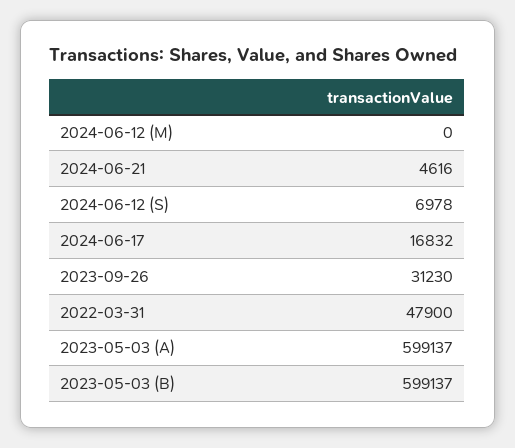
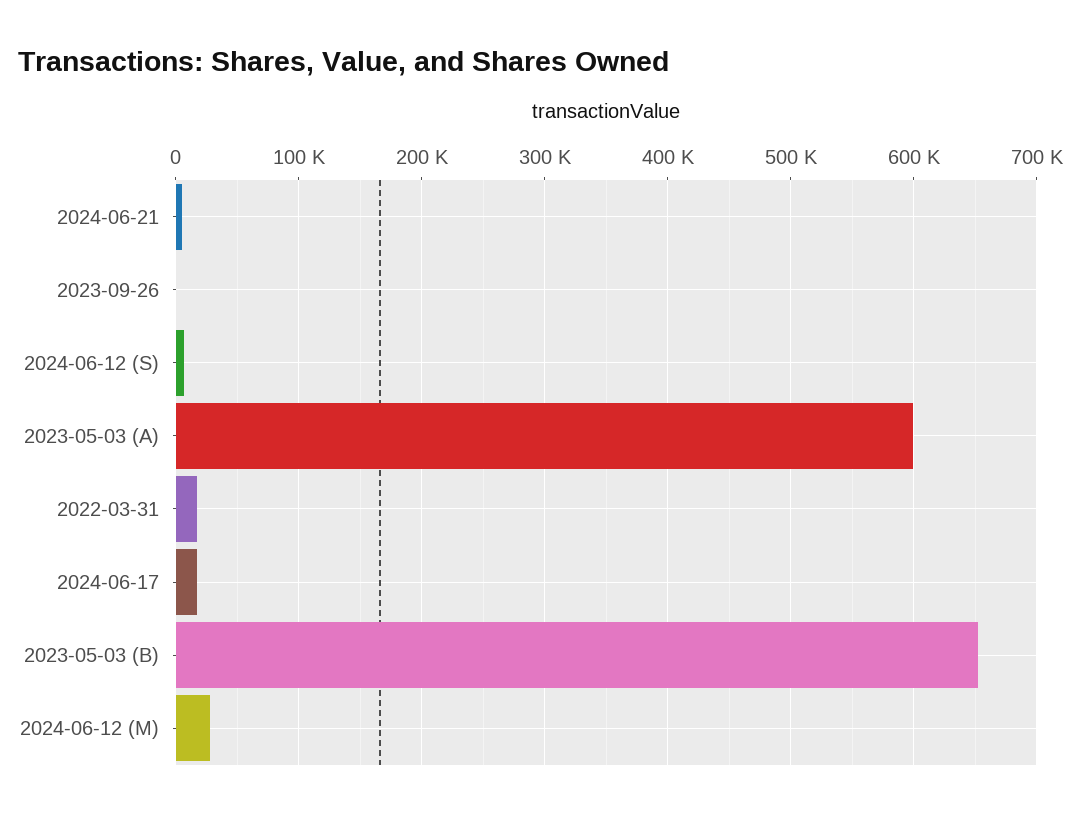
  {
-   "2024-06-12 (M)": 0,
+   "2024-06-12 (M)": 30000,
    "2024-06-21": 4616,
    "2024-06-12 (S)": 6978,
    "2024-06-17": 16832,
-   "2023-09-26": 31230,
+   "2023-09-26": 0,
-   "2022-03-31": 47900,
+   "2022-03-31": 20000,
    "2023-05-03 (A)": 599137,
-   "2023-05-03 (B)": 599137
+   "2023-05-03 (B)": 650000
  }

